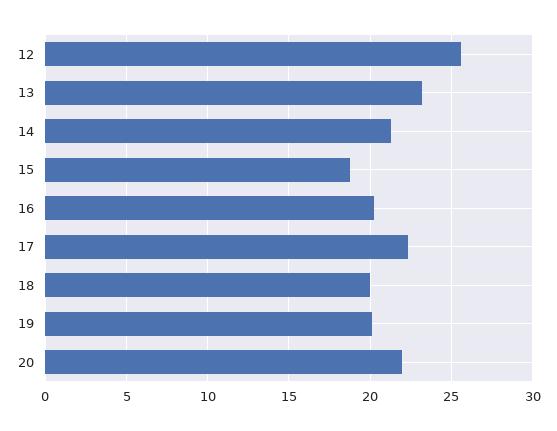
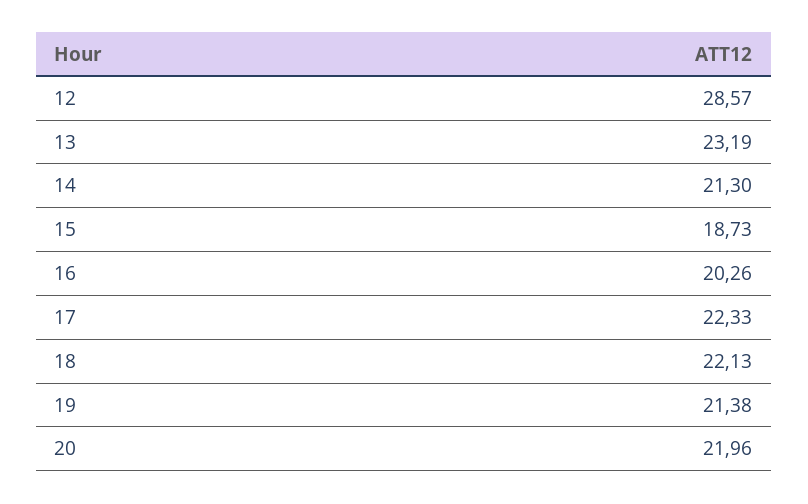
  {
-   "12": 25.5,
+   "12": 28.57,
    "13": 23.19,
    "14": 21.3,
    "15": 18.73,
    "16": 20.26,
    "17": 22.33,
-   "18": 20,
+   "18": 22.13,
-   "19": 20,
+   "19": 21.38,
    "20": 21.96
  }

